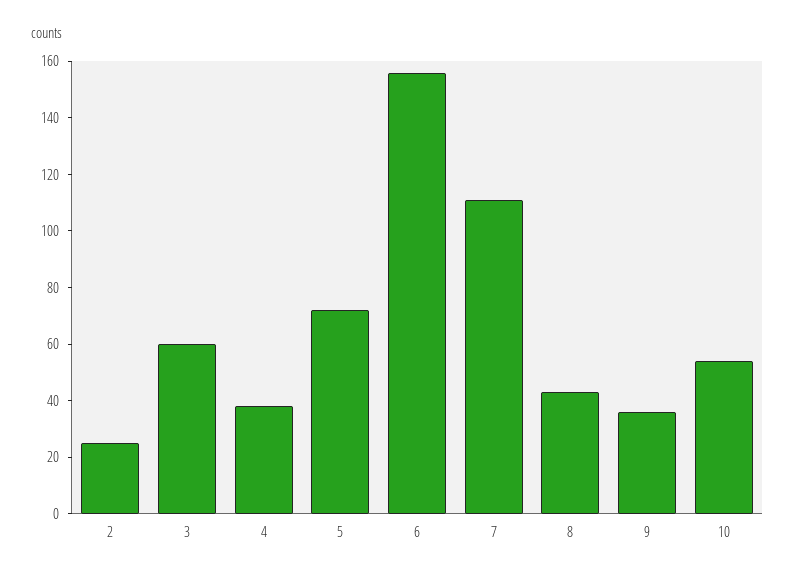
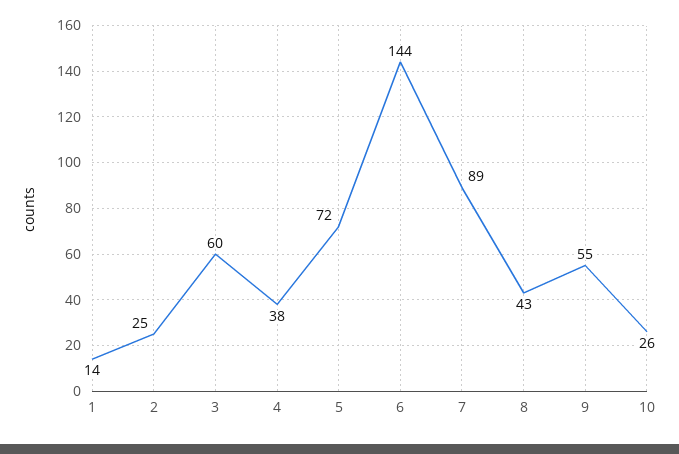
  {
    "2": 25,
    "3": 60,
    "4": 38,
    "5": 72,
-   "6": 155,
+   "6": 144,
-   "7": 110,
+   "7": 89,
    "8": 43,
-   "9": 35,
+   "9": 55,
-   "10": 55
+   "10": 26,
+   "1": 14
  }

